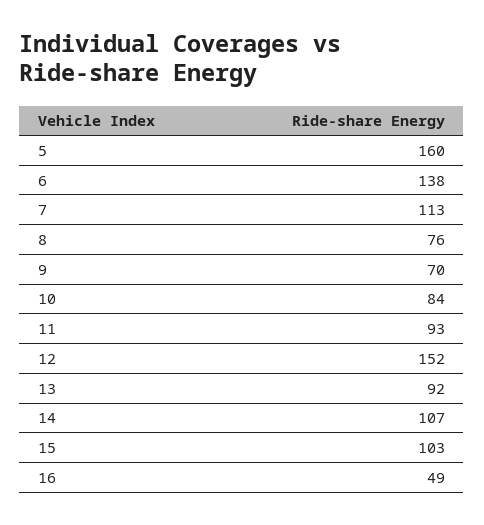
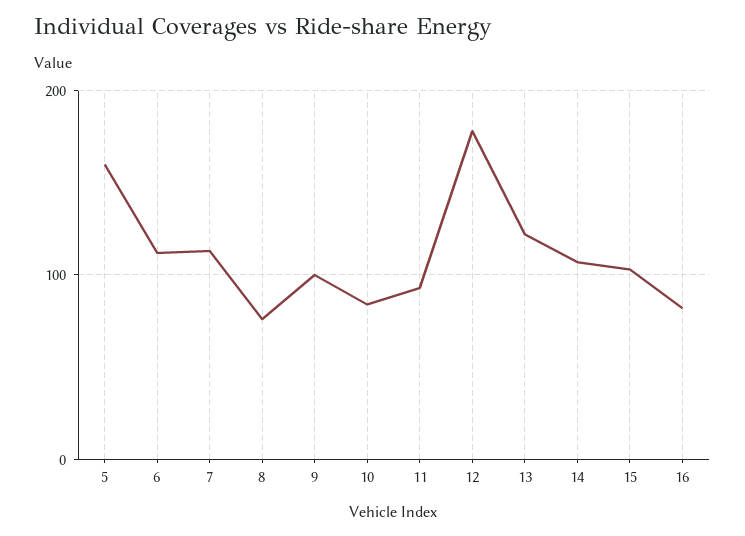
  {
    "5": 160,
-   "6": 138,
+   "6": 110,
    "7": 113,
    "8": 76,
-   "9": 70,
+   "9": 100,
    "10": 84,
    "11": 93,
-   "12": 152,
+   "12": 180,
-   "13": 92,
+   "13": 120,
    "14": 107,
    "15": 103,
-   "16": 49
+   "16": 80
  }

